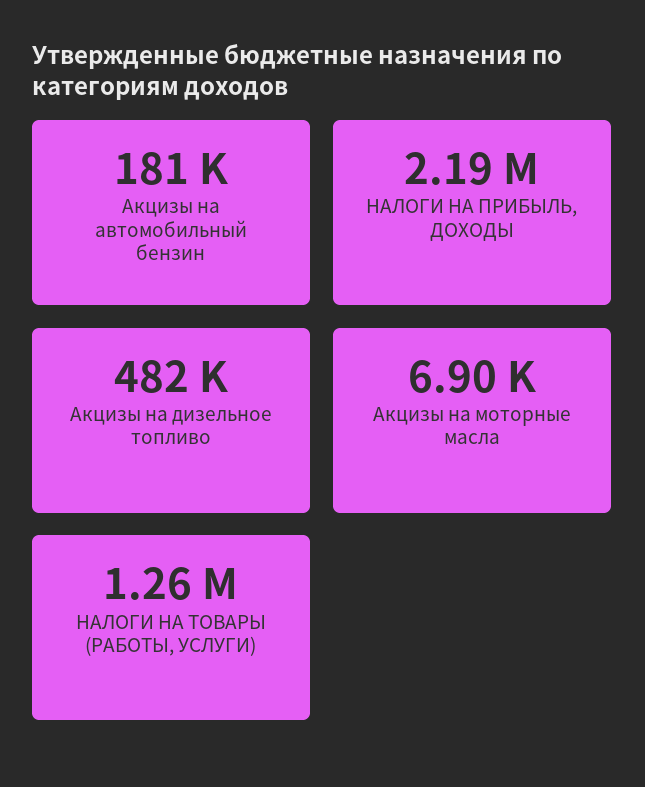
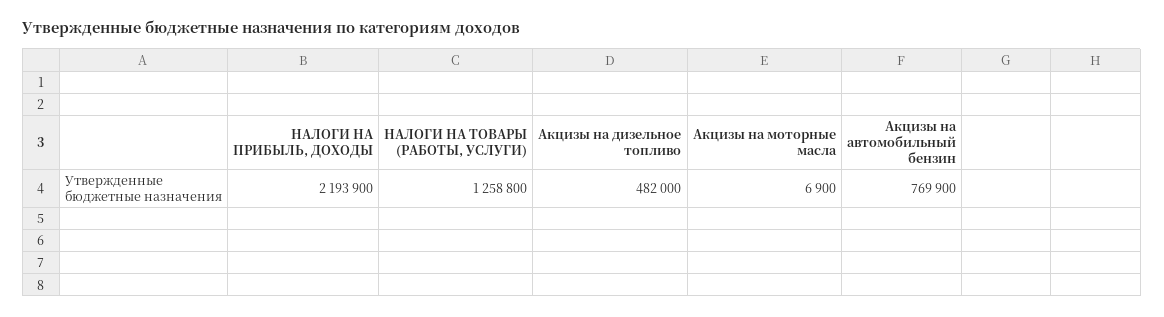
  {
-   "Акцизы на автомобильный бензин": 181000,
+   "Акцизы на автомобильный бензин": 769900,
    "НАЛОГИ НА ПРИБЫЛЬ, ДОХОДЫ": 2193900,
    "Акцизы на дизельное топливо": 482000,
    "Акцизы на моторные масла": 6900,
    "НАЛОГИ НА ТОВАРЫ (РАБОТЫ, УСЛУГИ)": 1258800
  }

